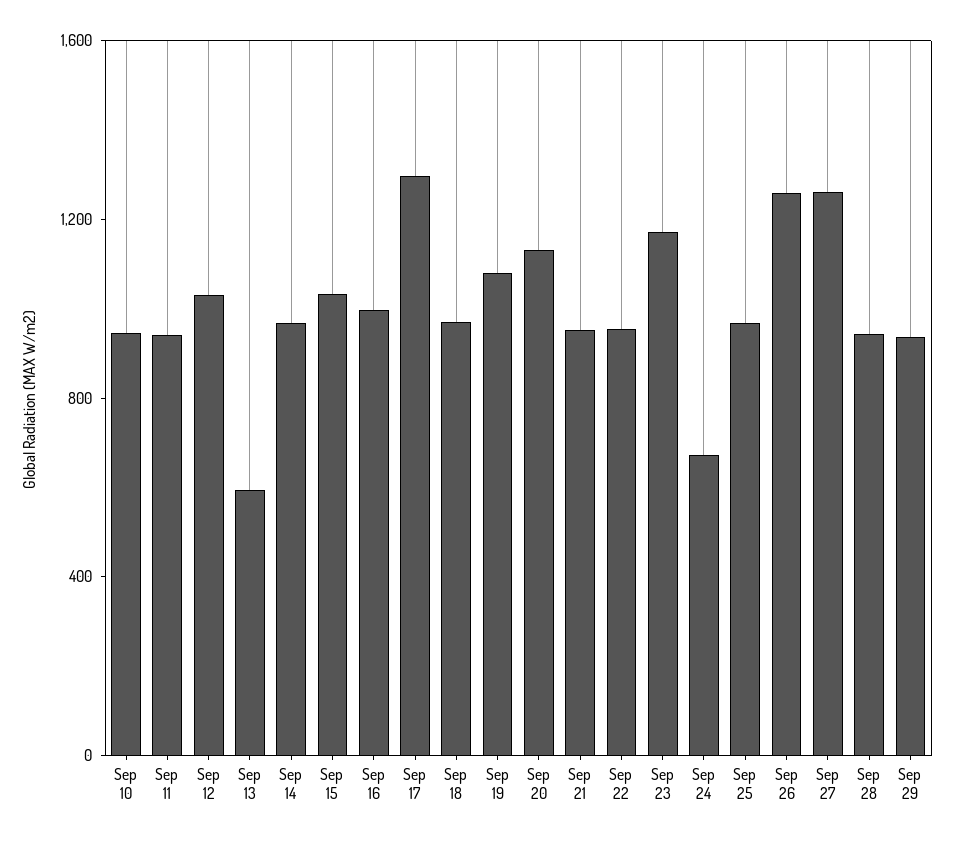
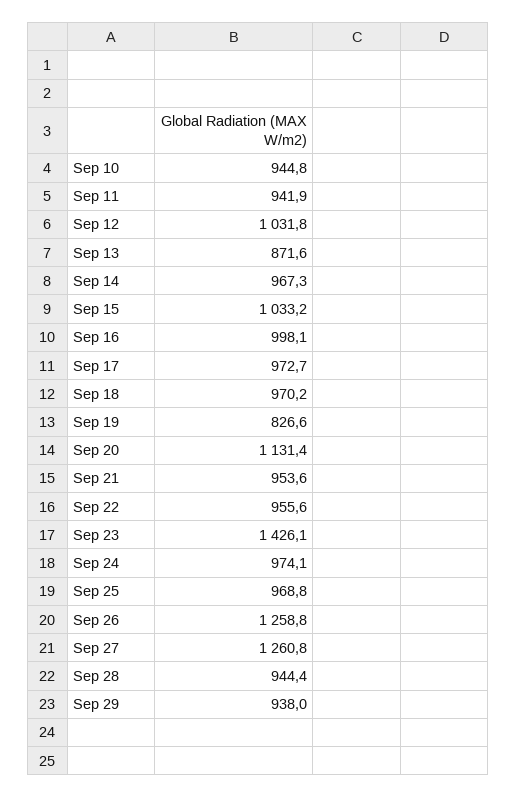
  {
    "Sep 10": 944.8,
    "Sep 11": 941.9,
    "Sep 12": 1031.8,
-   "Sep 13": 600,
+   "Sep 13": 871.6,
    "Sep 14": 967.3,
    "Sep 15": 1033.2,
    "Sep 16": 998.1,
-   "Sep 17": 1300,
+   "Sep 17": 972.7,
    "Sep 18": 970.2,
-   "Sep 19": 1100,
+   "Sep 19": 826.6,
    "Sep 20": 1131.4,
    "Sep 21": 953.6,
    "Sep 22": 955.6,
-   "Sep 23": 1200,
+   "Sep 23": 1426.1,
-   "Sep 24": 700,
+   "Sep 24": 974.1,
    "Sep 25": 968.8,
    "Sep 26": 1258.8,
    "Sep 27": 1260.8,
    "Sep 28": 944.4,
    "Sep 29": 938
  }

